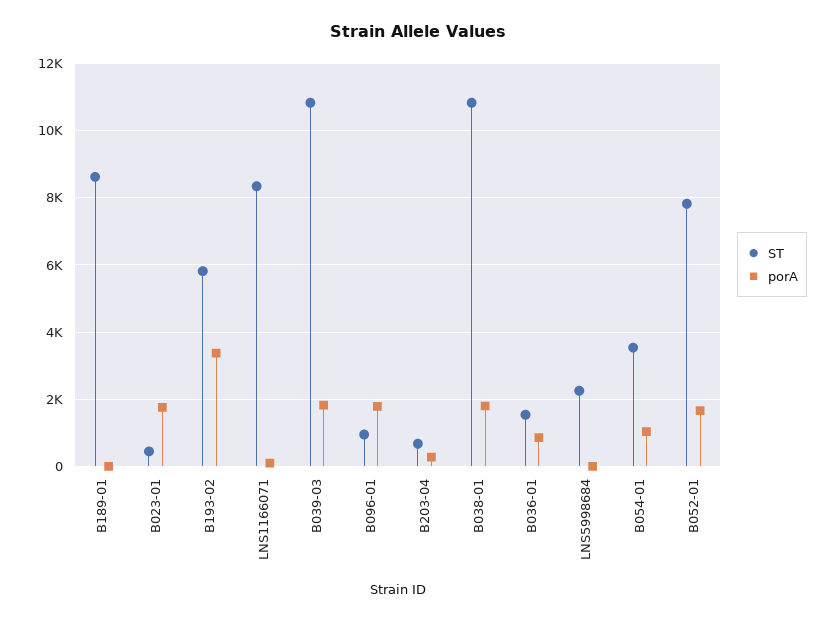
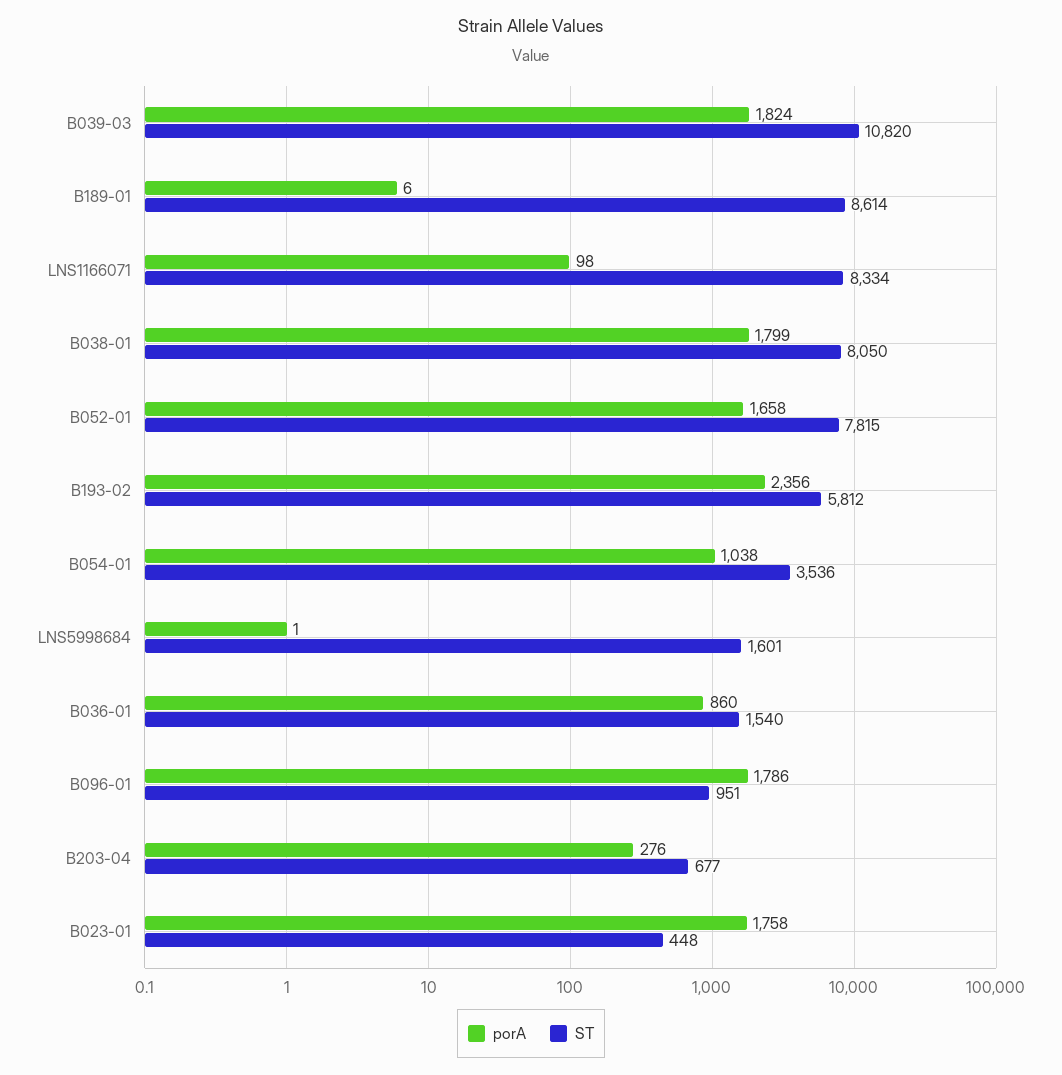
  {
    "ST": {
      "B189-01": 8614,
      "B023-01": 448,
      "B193-02": 5812,
      "LNS1166071": 8334,
      "B039-03": 10820,
      "B096-01": 951,
      "B203-04": 677,
-     "B038-01": 10800,
+     "B038-01": 8050,
      "B036-01": 1540,
-     "LNS5998684": 2200,
+     "LNS5998684": 1601,
      "B054-01": 3536,
      "B052-01": 7815
    },
    "porA": {
      "B189-01": 6,
      "B023-01": 1758,
-     "B193-02": 3400,
+     "B193-02": 2356,
      "LNS1166071": 98,
      "B039-03": 1824,
      "B096-01": 1786,
      "B203-04": 276,
      "B038-01": 1799,
      "B036-01": 860,
      "LNS5998684": 1,
      "B054-01": 1038,
      "B052-01": 1658
    }
  }

